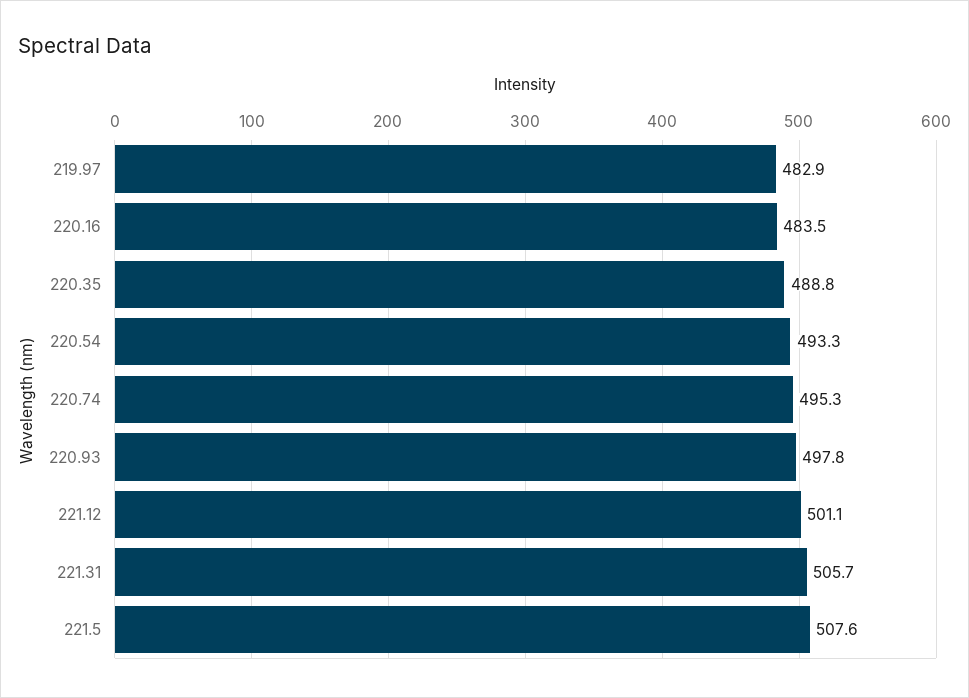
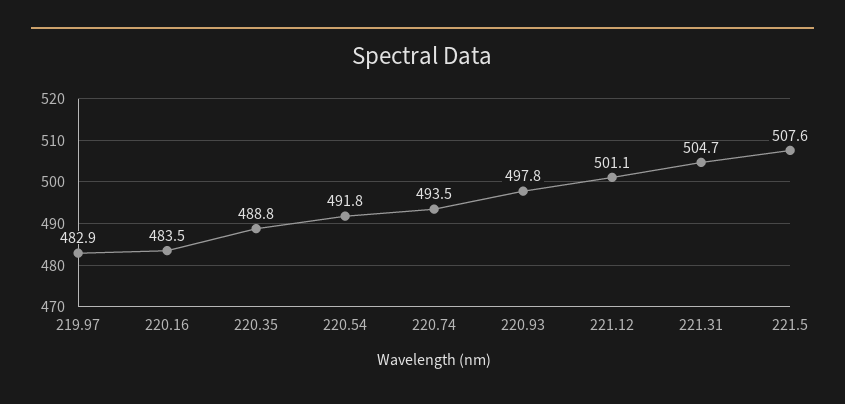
  {
    "219.97": 482.9,
    "220.16": 483.5,
    "220.35": 488.8,
-   "220.54": 493.3,
+   "220.54": 491.8,
-   "220.74": 495.3,
+   "220.74": 493.5,
    "220.93": 497.8,
    "221.12": 501.1,
-   "221.31": 505.7,
+   "221.31": 504.7,
    "221.5": 507.6
  }

